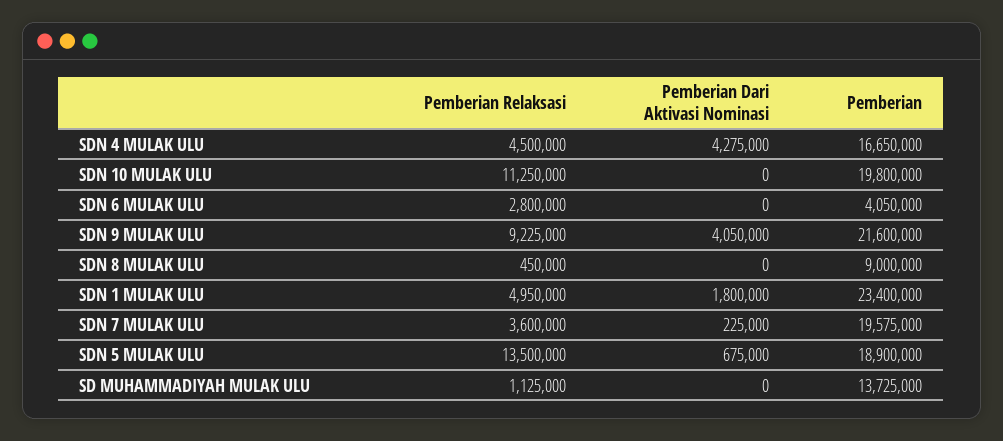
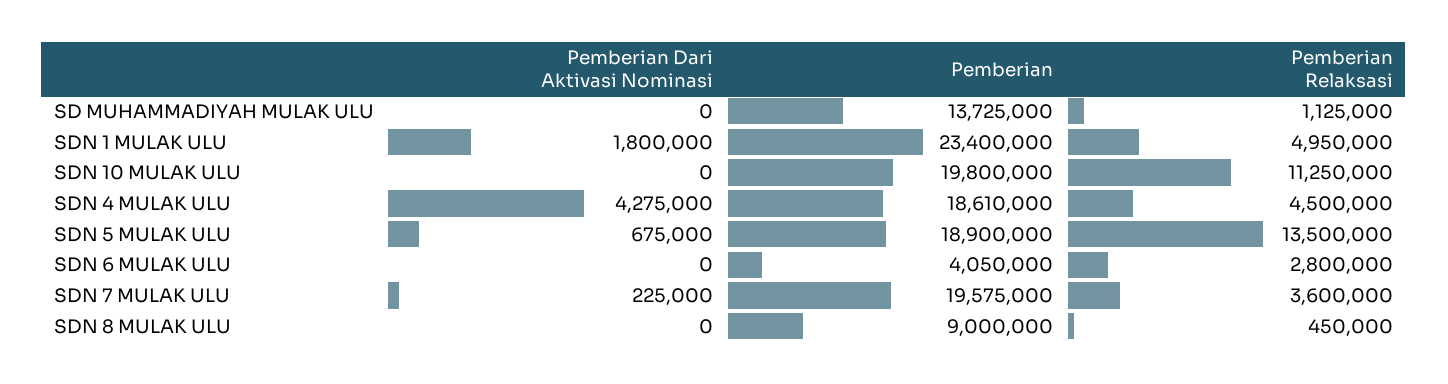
  {
    "Pemberian Relaksasi": {
      "SDN 4 MULAK ULU": 4500000,
      "SDN 10 MULAK ULU": 11250000,
      "SDN 6 MULAK ULU": 2800000,
-     "SDN 9 MULAK ULU": 9225000,
      "SDN 8 MULAK ULU": 450000,
      "SDN 1 MULAK ULU": 4950000,
      "SDN 7 MULAK ULU": 3600000,
      "SDN 5 MULAK ULU": 13500000,
      "SD MUHAMMADIYAH MULAK ULU": 1125000
    },
    "Pemberian Dari Aktivasi Nominasi": {
      "SDN 4 MULAK ULU": 4275000,
      "SDN 10 MULAK ULU": 0,
      "SDN 6 MULAK ULU": 0,
-     "SDN 9 MULAK ULU": 4050000,
      "SDN 8 MULAK ULU": 0,
      "SDN 1 MULAK ULU": 1800000,
      "SDN 7 MULAK ULU": 225000,
      "SDN 5 MULAK ULU": 675000,
      "SD MUHAMMADIYAH MULAK ULU": 0
    },
    "Pemberian": {
-     "SDN 4 MULAK ULU": 16650000,
+     "SDN 4 MULAK ULU": 18610000,
      "SDN 10 MULAK ULU": 19800000,
      "SDN 6 MULAK ULU": 4050000,
-     "SDN 9 MULAK ULU": 21600000,
      "SDN 8 MULAK ULU": 9000000,
      "SDN 1 MULAK ULU": 23400000,
      "SDN 7 MULAK ULU": 19575000,
      "SDN 5 MULAK ULU": 18900000,
      "SD MUHAMMADIYAH MULAK ULU": 13725000
    }
  }

